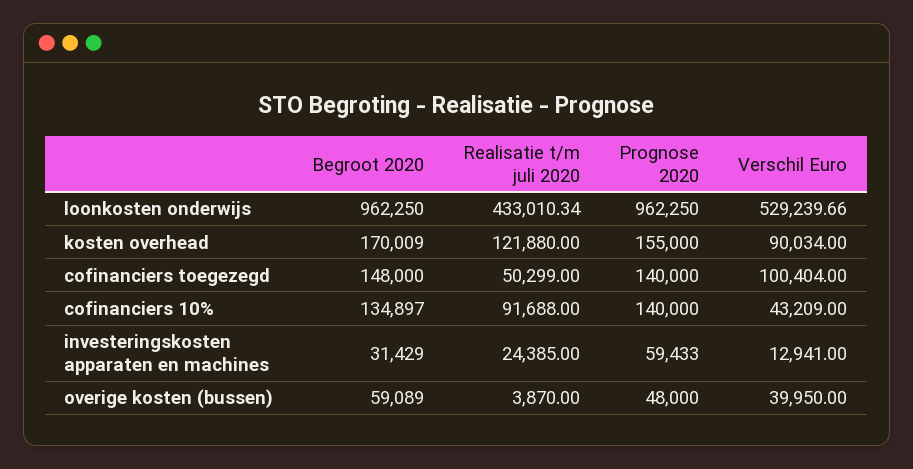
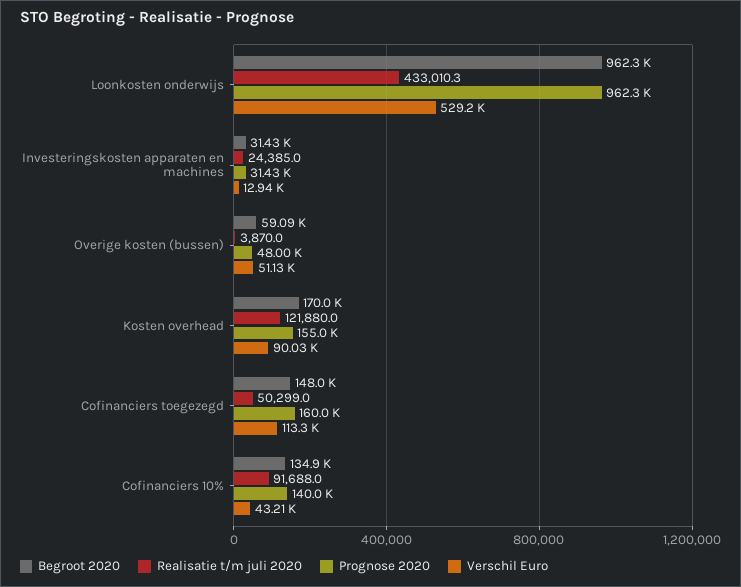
  {
    "Begroot 2020": {
      "loonkosten onderwijs": 962250,
      "kosten overhead": 170009,
      "cofinanciers toegezegd": 148000,
      "cofinanciers 10%": 134897,
      "investeringskosten apparaten en machines": 31429,
      "overige kosten (bussen)": 59089
    },
    "Realisatie t/m juli 2020": {
      "loonkosten onderwijs": 433010.34,
      "kosten overhead": 121880,
      "cofinanciers toegezegd": 50299,
      "cofinanciers 10%": 91688,
      "investeringskosten apparaten en machines": 24385,
      "overige kosten (bussen)": 3870
    },
    "Prognose 2020": {
      "loonkosten onderwijs": 962250,
      "kosten overhead": 155000,
-     "cofinanciers toegezegd": 140000,
+     "cofinanciers toegezegd": 160000,
      "cofinanciers 10%": 140000,
-     "investeringskosten apparaten en machines": 59433,
+     "investeringskosten apparaten en machines": 31430,
      "overige kosten (bussen)": 48000
    },
    "Verschil Euro": {
      "loonkosten onderwijs": 529239.66,
      "kosten overhead": 90034,
-     "cofinanciers toegezegd": 100404,
+     "cofinanciers toegezegd": 113300,
      "cofinanciers 10%": 43209,
      "investeringskosten apparaten en machines": 12941,
-     "overige kosten (bussen)": 39950
+     "overige kosten (bussen)": 51130
    }
  }

